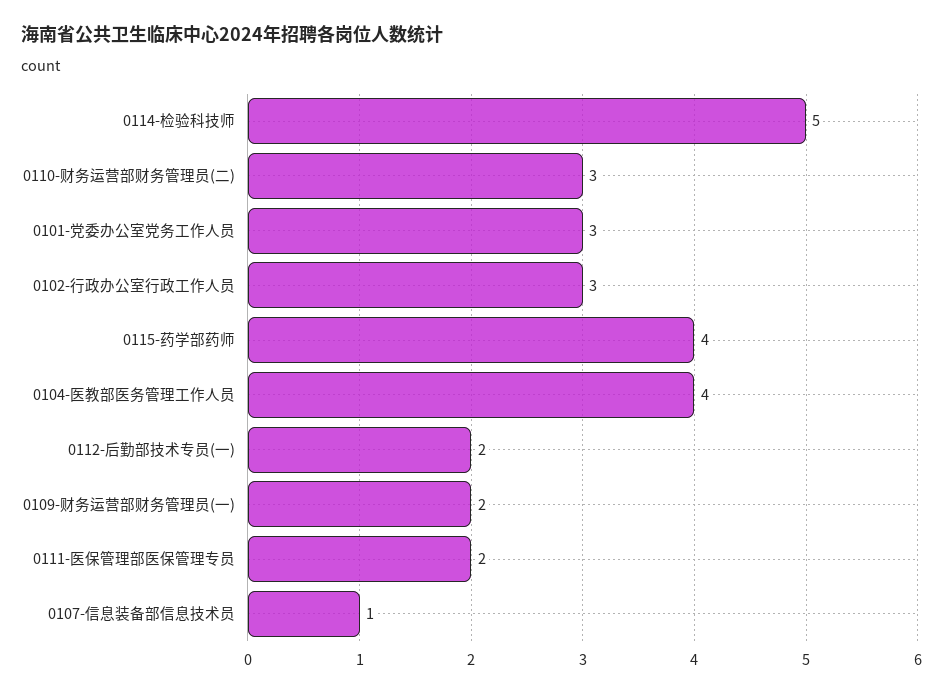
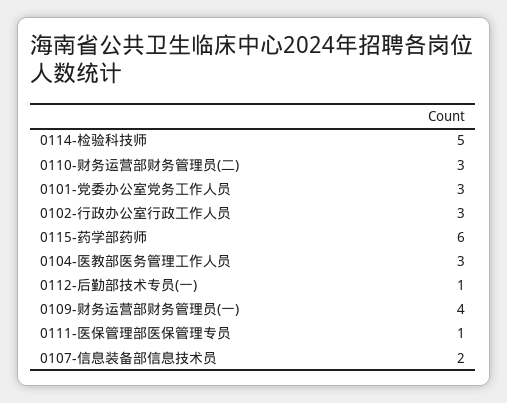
  {
    "0114-检验科技师": 5,
    "0110-财务运营部财务管理员(二)": 3,
    "0101-党委办公室党务工作人员": 3,
    "0102-行政办公室行政工作人员": 3,
-   "0115-药学部药师": 4,
+   "0115-药学部药师": 6,
-   "0104-医教部医务管理工作人员": 4,
+   "0104-医教部医务管理工作人员": 3,
-   "0112-后勤部技术专员(一)": 2,
+   "0112-后勤部技术专员(一)": 1,
-   "0109-财务运营部财务管理员(一)": 2,
+   "0109-财务运营部财务管理员(一)": 4,
-   "0111-医保管理部医保管理专员": 2,
+   "0111-医保管理部医保管理专员": 1,
-   "0107-信息装备部信息技术员": 1
+   "0107-信息装备部信息技术员": 2
  }

